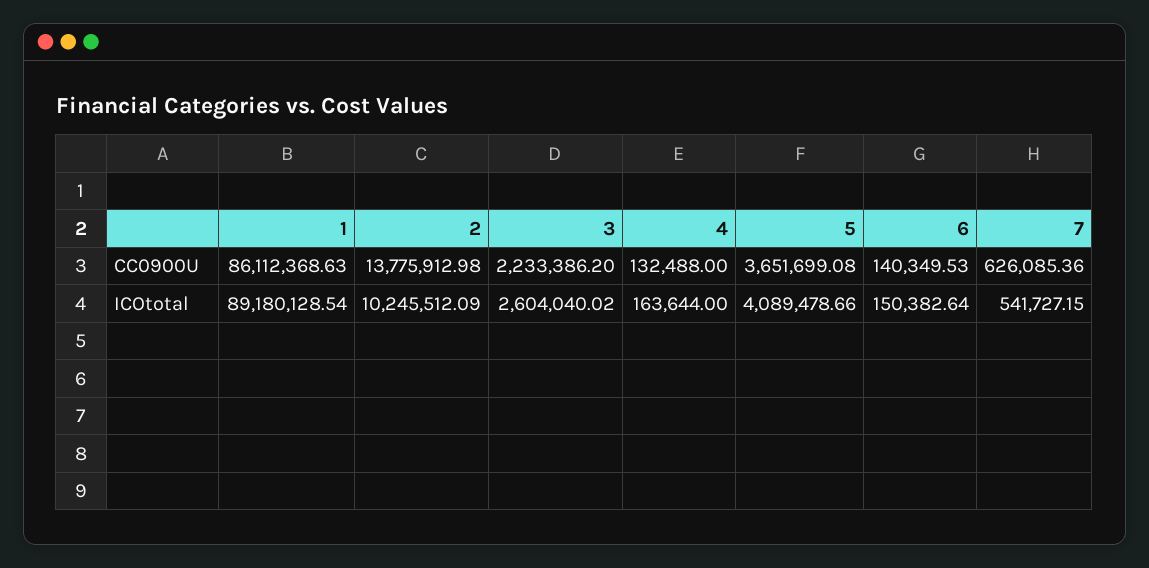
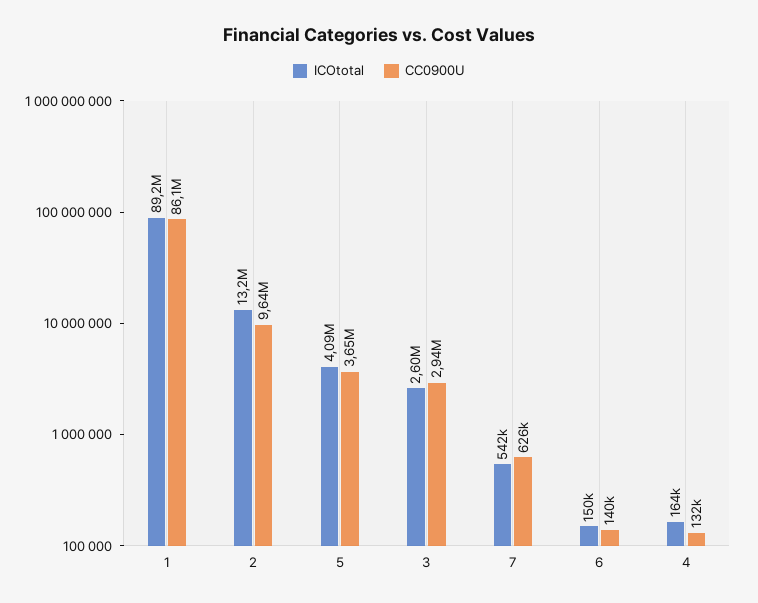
  {
    "CC0900U": {
      "1": 86112368.63,
-     "2": 13775912.98,
+     "2": 9640000,
-     "3": 2233386.2,
+     "3": 2940000,
      "4": 132488,
      "5": 3651699.08,
      "6": 140349.53,
      "7": 626085.36
    },
    "ICOtotal": {
      "1": 89180128.54,
-     "2": 10245512.09,
+     "2": 13200000,
      "3": 2604040.02,
      "4": 163644,
      "5": 4089478.66,
      "6": 150382.64,
      "7": 541727.15
    }
  }

